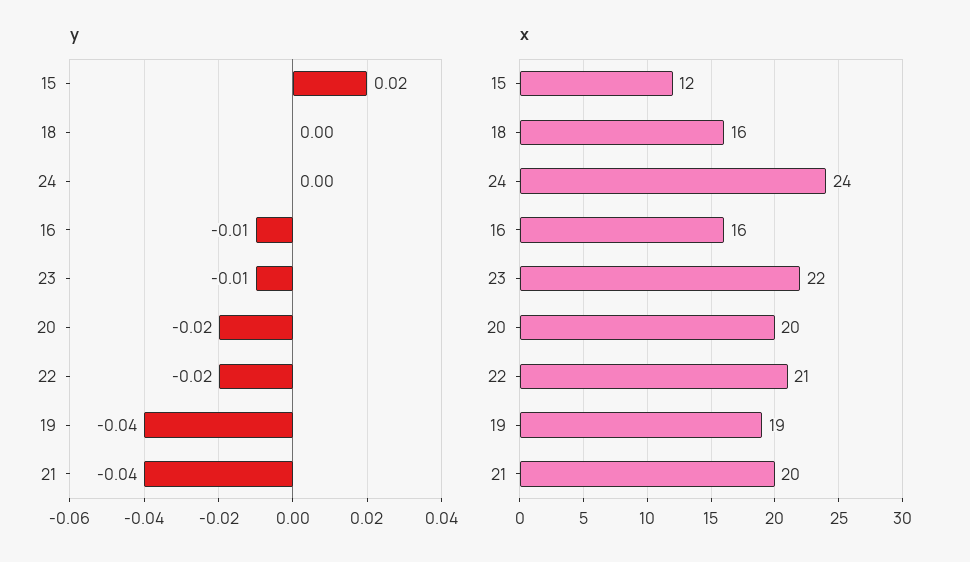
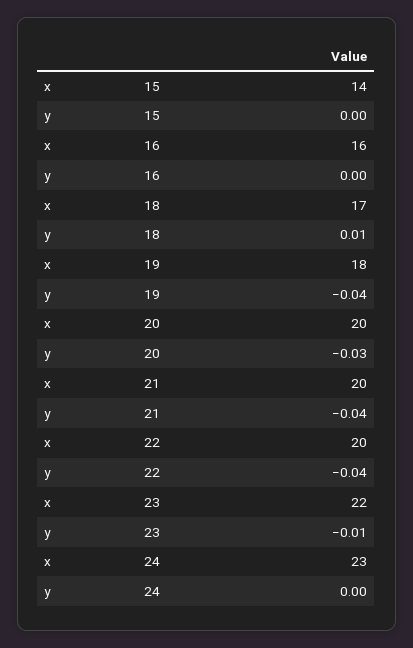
  {
    "y": {
-     "15": 0.02,
+     "15": 0,
-     "18": 0,
+     "18": 0.01,
      "24": 0,
-     "16": -0.01,
+     "16": 0,
      "23": -0.01,
-     "20": -0.02,
+     "20": -0.03,
-     "22": -0.02,
+     "22": -0.04,
      "19": -0.04,
      "21": -0.04
    },
    "x": {
-     "15": 12,
+     "15": 14,
-     "18": 16,
+     "18": 17,
-     "24": 24,
+     "24": 23,
      "16": 16,
      "23": 22,
      "20": 20,
-     "22": 21,
+     "22": 20,
-     "19": 19,
+     "19": 18,
      "21": 20
    }
  }

